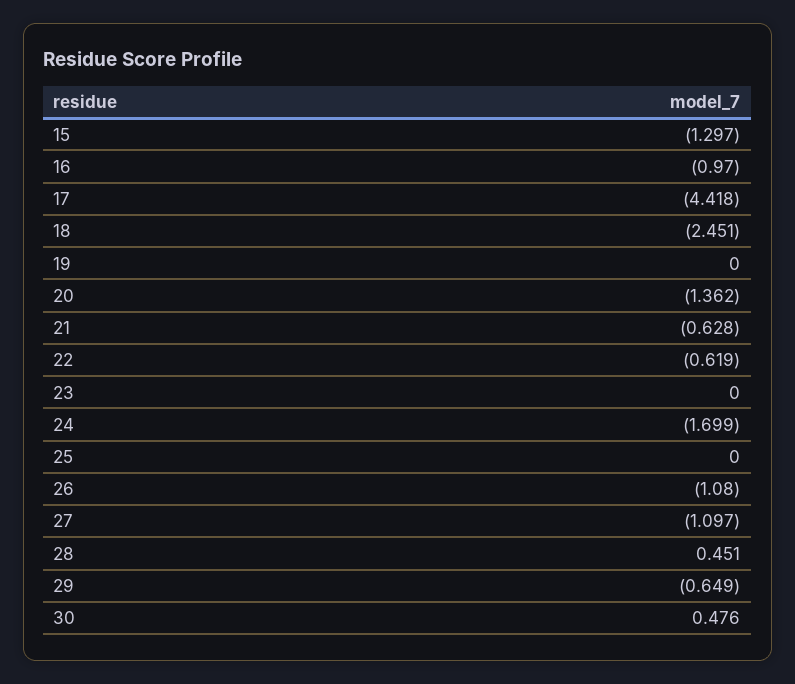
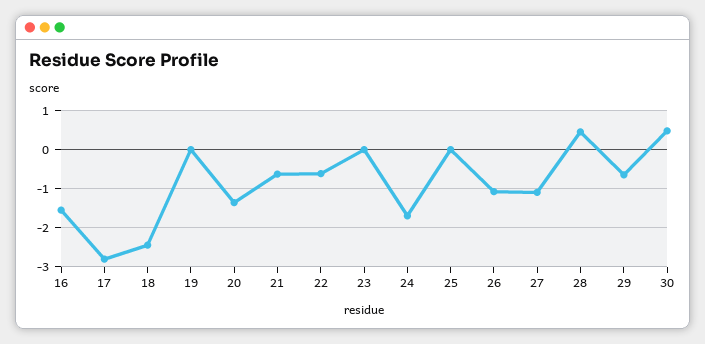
  {
-   "15": -1.297,
-   "16": -0.97,
+   "16": -1.6,
-   "17": -4.418,
+   "17": -2.8,
    "18": -2.451,
    "19": 0,
    "20": -1.362,
    "21": -0.628,
    "22": -0.619,
    "23": 0,
    "24": -1.699,
    "25": 0,
    "26": -1.08,
    "27": -1.097,
    "28": 0.451,
    "29": -0.649,
    "30": 0.476
  }

